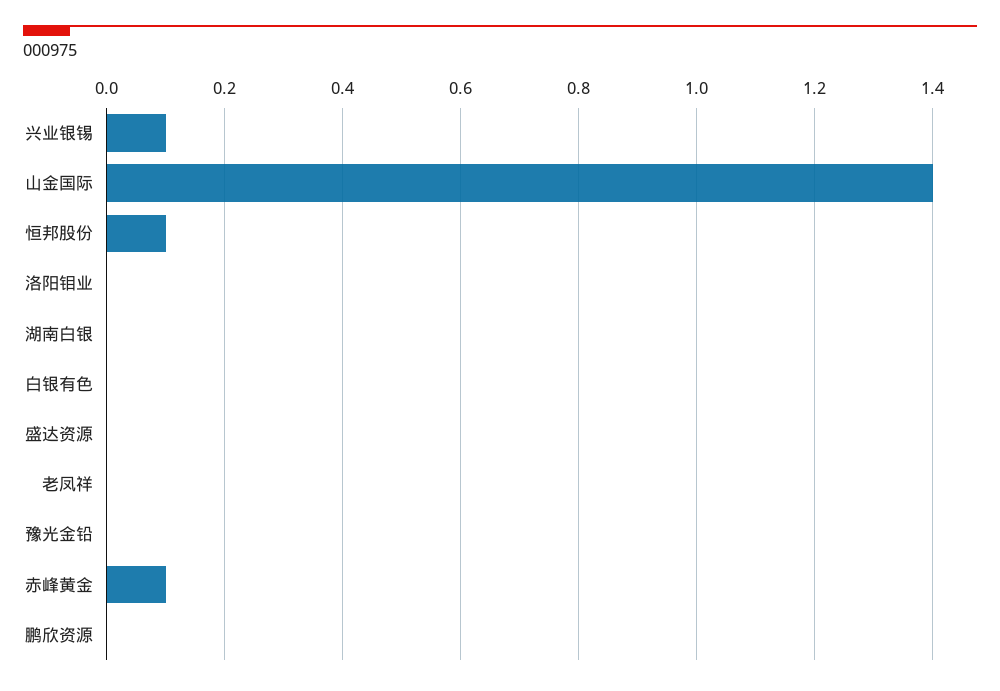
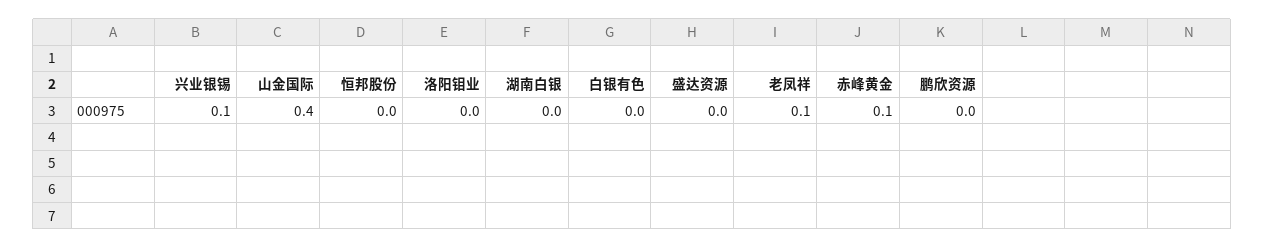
  {
    "兴业银锡": 0.1,
-   "山金国际": 1.4,
+   "山金国际": 0.4,
-   "恒邦股份": 0.1,
+   "恒邦股份": 0,
    "洛阳钼业": 0,
    "湖南白银": 0,
    "白银有色": 0,
    "盛达资源": 0,
-   "老凤祥": 0,
+   "老凤祥": 0.1,
-   "豫光金铅": 0,
    "赤峰黄金": 0.1,
    "鹏欣资源": 0
  }

